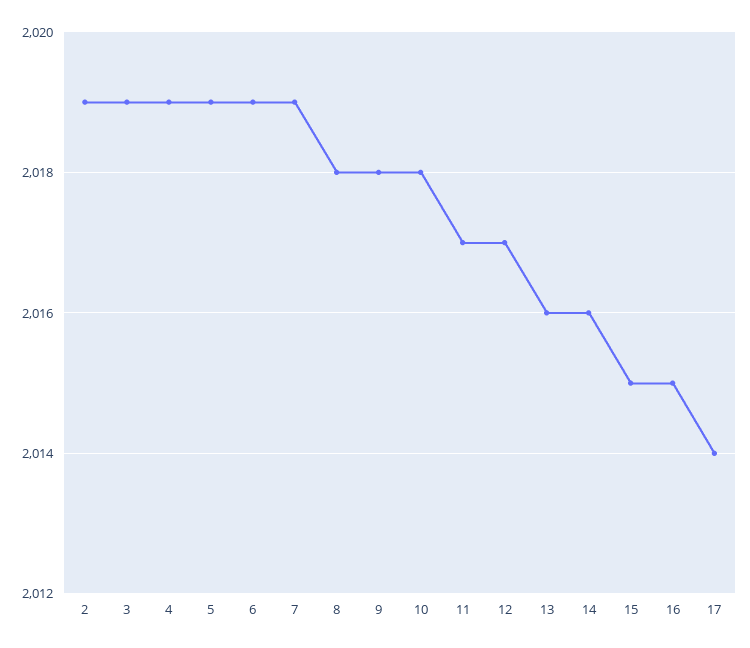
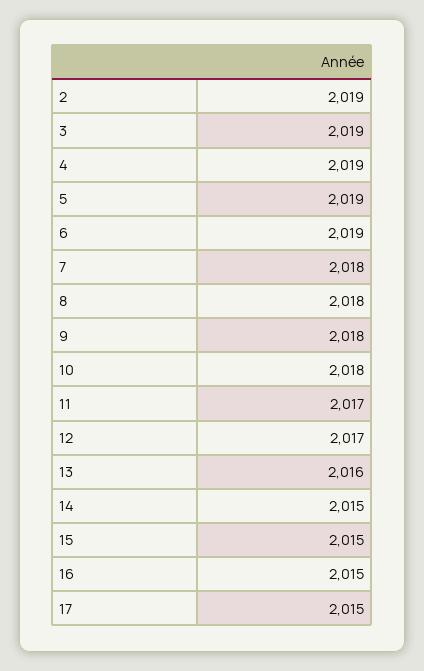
  {
    "2": 2019,
    "3": 2019,
    "4": 2019,
    "5": 2019,
    "6": 2019,
-   "7": 2019,
+   "7": 2018,
    "8": 2018,
    "9": 2018,
    "10": 2018,
    "11": 2017,
    "12": 2017,
    "13": 2016,
-   "14": 2016,
+   "14": 2015,
    "15": 2015,
    "16": 2015,
-   "17": 2014
+   "17": 2015
  }

